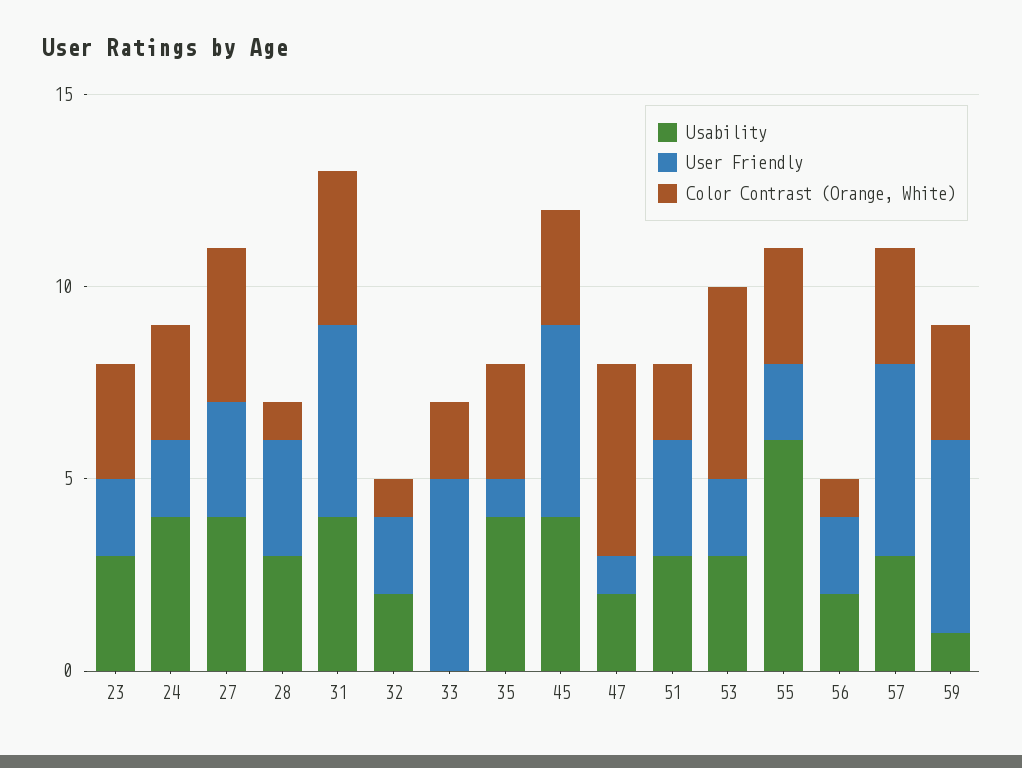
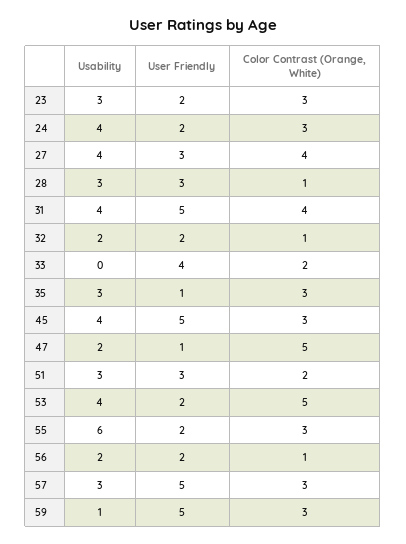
  {
    "Usability": {
      "23": 3,
      "24": 4,
      "27": 4,
      "28": 3,
      "31": 4,
      "32": 2,
      "33": 0,
-     "35": 4,
+     "35": 3,
      "45": 4,
      "47": 2,
      "51": 3,
-     "53": 3,
+     "53": 4,
      "55": 6,
      "56": 2,
      "57": 3,
      "59": 1
    },
    "User Friendly": {
      "23": 2,
      "24": 2,
      "27": 3,
      "28": 3,
      "31": 5,
      "32": 2,
-     "33": 5,
+     "33": 4,
      "35": 1,
      "45": 5,
      "47": 1,
      "51": 3,
      "53": 2,
      "55": 2,
      "56": 2,
      "57": 5,
      "59": 5
    },
    "Color Contrast (Orange, White)": {
      "23": 3,
      "24": 3,
      "27": 4,
      "28": 1,
      "31": 4,
      "32": 1,
      "33": 2,
      "35": 3,
      "45": 3,
      "47": 5,
      "51": 2,
      "53": 5,
      "55": 3,
      "56": 1,
      "57": 3,
      "59": 3
    }
  }

